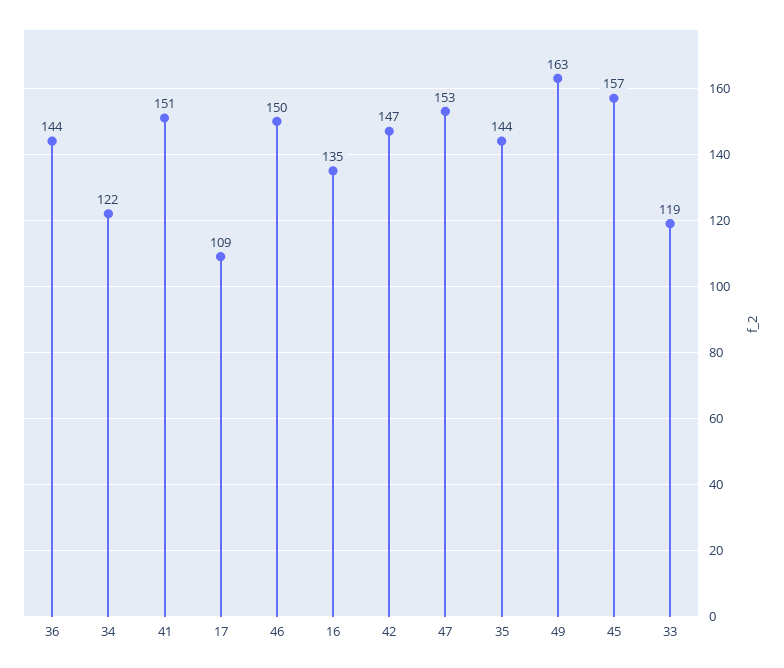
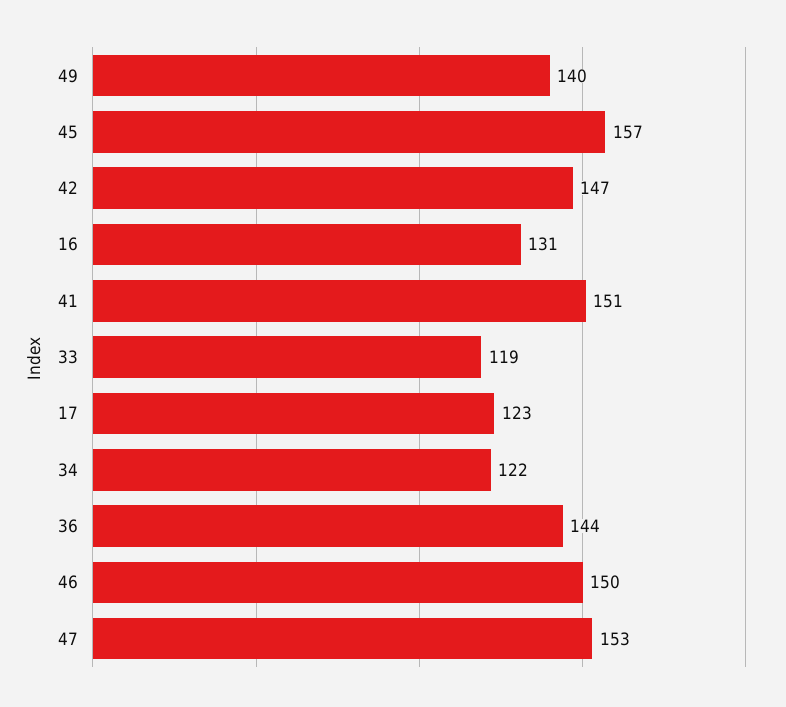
  {
    "36": 144,
    "34": 122,
    "41": 151,
-   "17": 109,
+   "17": 123,
    "46": 150,
-   "16": 135,
+   "16": 131,
    "42": 147,
    "47": 153,
-   "35": 144,
-   "49": 163,
+   "49": 140,
    "45": 157,
    "33": 119
  }

